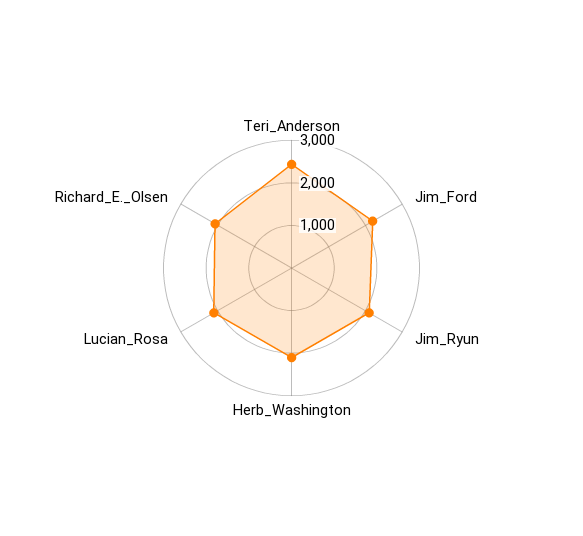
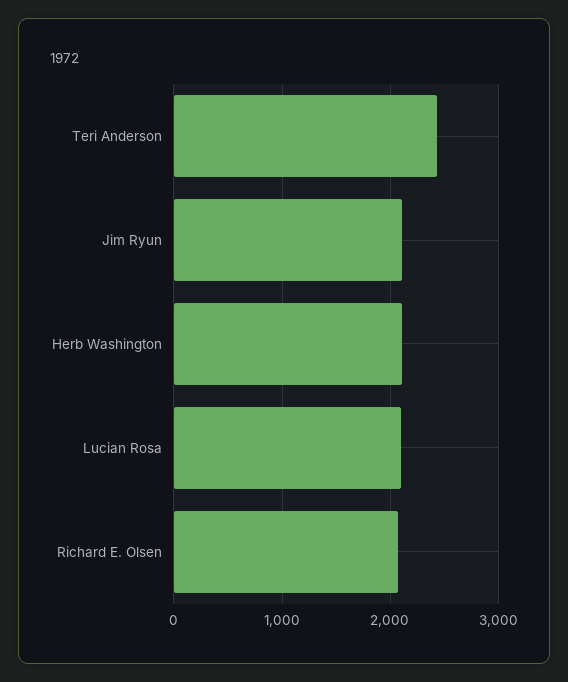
  {
    "Teri_Anderson": 2400,
-   "Jim_Ford": 2200,
    "Jim_Ryun": 2100,
    "Herb_Washington": 2100,
    "Lucian_Rosa": 2100,
    "Richard_E._Olsen": 2100
  }

